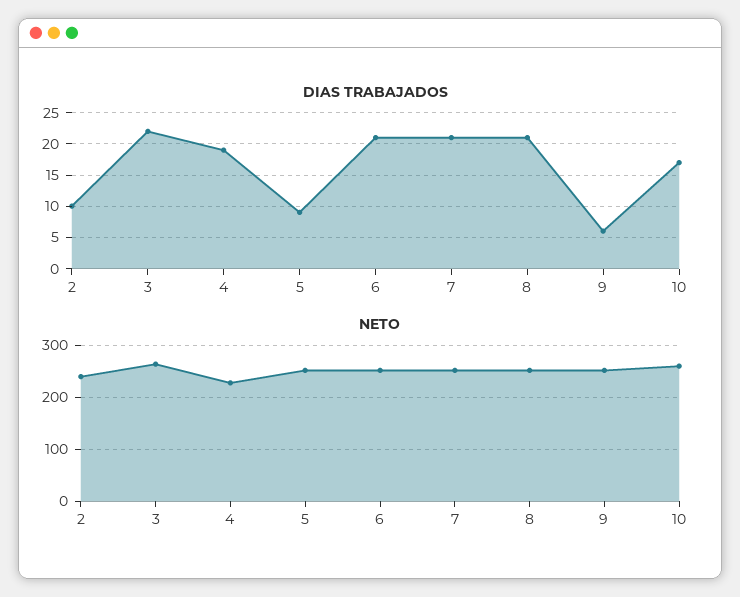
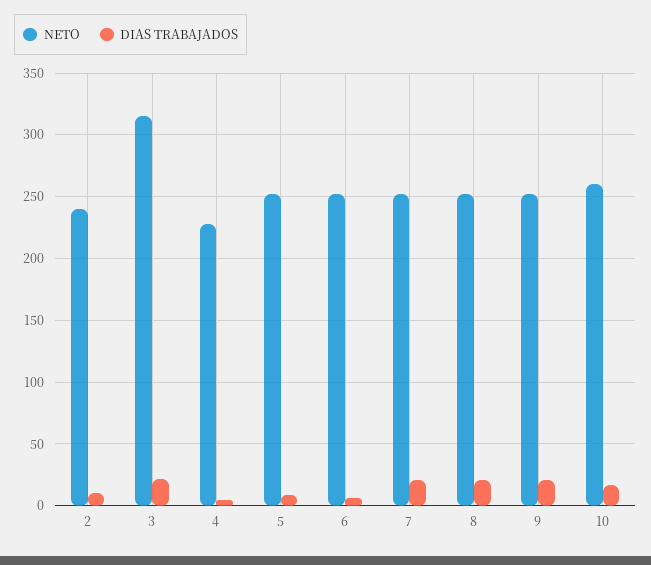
  {
    "DIAS TRABAJADOS": {
      "2": 10,
      "3": 22,
-     "4": 19,
+     "4": 5,
      "5": 9,
-     "6": 21,
+     "6": 5,
      "7": 21,
      "8": 21,
-     "9": 6,
+     "9": 20,
      "10": 17
    },
    "NETO": {
      "2": 240,
-     "3": 260,
+     "3": 315,
      "4": 230,
      "5": 250,
      "6": 250,
      "7": 250,
      "8": 250,
      "9": 250,
      "10": 260
    }
  }

